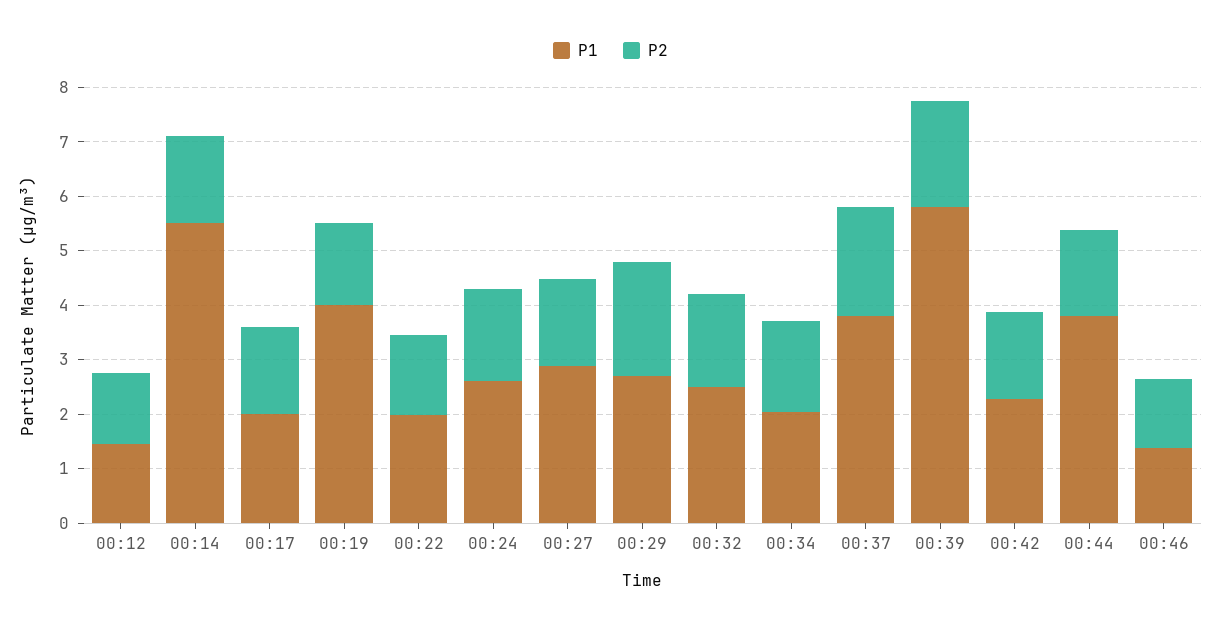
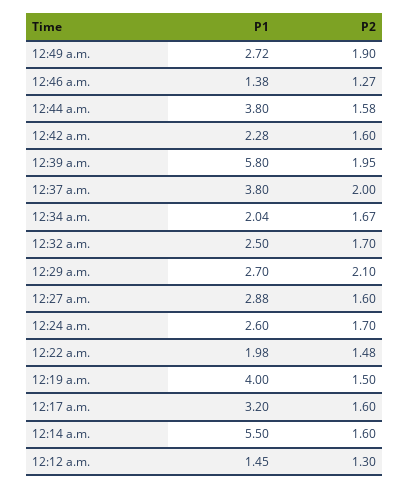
  {
    "P1": {
      "00:12": 1.45,
      "00:14": 5.5,
-     "00:17": 2,
+     "00:17": 3.2,
      "00:19": 4,
      "00:22": 1.98,
      "00:24": 2.6,
      "00:27": 2.88,
      "00:29": 2.7,
      "00:32": 2.5,
      "00:34": 2.04,
      "00:37": 3.8,
      "00:39": 5.8,
      "00:42": 2.28,
      "00:44": 3.8,
-     "00:46": 1.38
+     "00:46": 1.38,
+     "12:49 a.m.": 2.72
    },
    "P2": {
      "00:12": 1.3,
      "00:14": 1.6,
      "00:17": 1.6,
      "00:19": 1.5,
      "00:22": 1.48,
      "00:24": 1.7,
      "00:27": 1.6,
      "00:29": 2.1,
      "00:32": 1.7,
      "00:34": 1.67,
      "00:37": 2,
      "00:39": 1.95,
      "00:42": 1.6,
      "00:44": 1.58,
-     "00:46": 1.27
+     "00:46": 1.27,
+     "12:49 a.m.": 1.9
    }
  }

